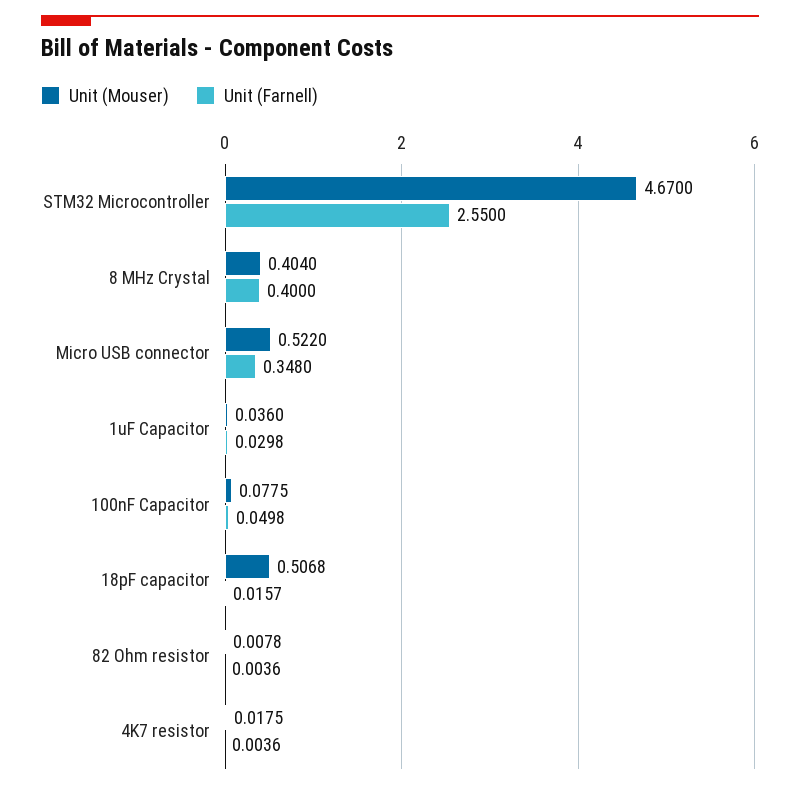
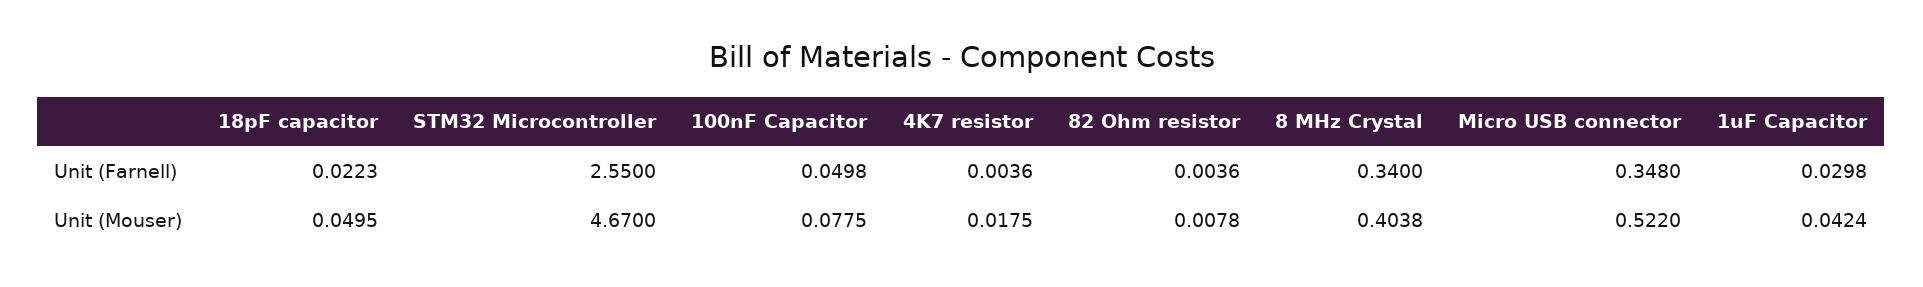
  {
    "Unit (Mouser)": {
      "STM32 Microcontroller": 4.67,
-     "8 MHz Crystal": 0.404,
+     "8 MHz Crystal": 0.4038,
      "Micro USB connector": 0.522,
-     "1uF Capacitor": 0.036,
+     "1uF Capacitor": 0.0424,
      "100nF Capacitor": 0.0775,
-     "18pF capacitor": 0.5068,
+     "18pF capacitor": 0.0495,
      "82 Ohm resistor": 0.0078,
      "4K7 resistor": 0.0175
    },
    "Unit (Farnell)": {
      "STM32 Microcontroller": 2.55,
-     "8 MHz Crystal": 0.4,
+     "8 MHz Crystal": 0.34,
      "Micro USB connector": 0.348,
      "1uF Capacitor": 0.0298,
      "100nF Capacitor": 0.0498,
-     "18pF capacitor": 0.0157,
+     "18pF capacitor": 0.0223,
      "82 Ohm resistor": 0.0036,
      "4K7 resistor": 0.0036
    }
  }

